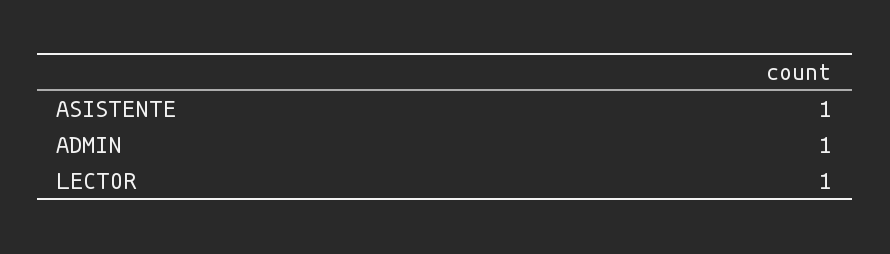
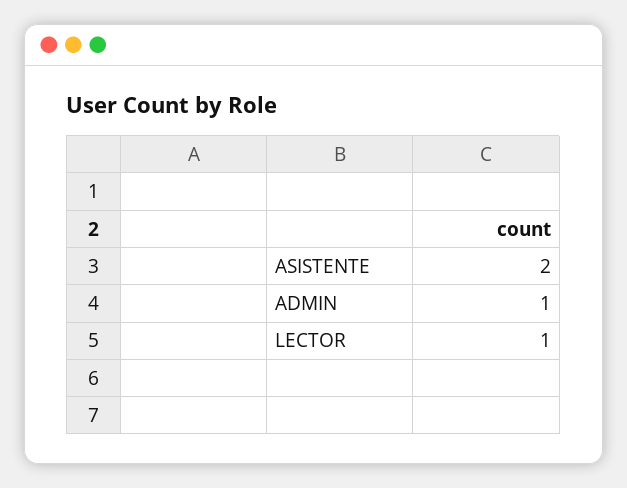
  {
-   "ASISTENTE": 1,
+   "ASISTENTE": 2,
    "ADMIN": 1,
    "LECTOR": 1
  }

